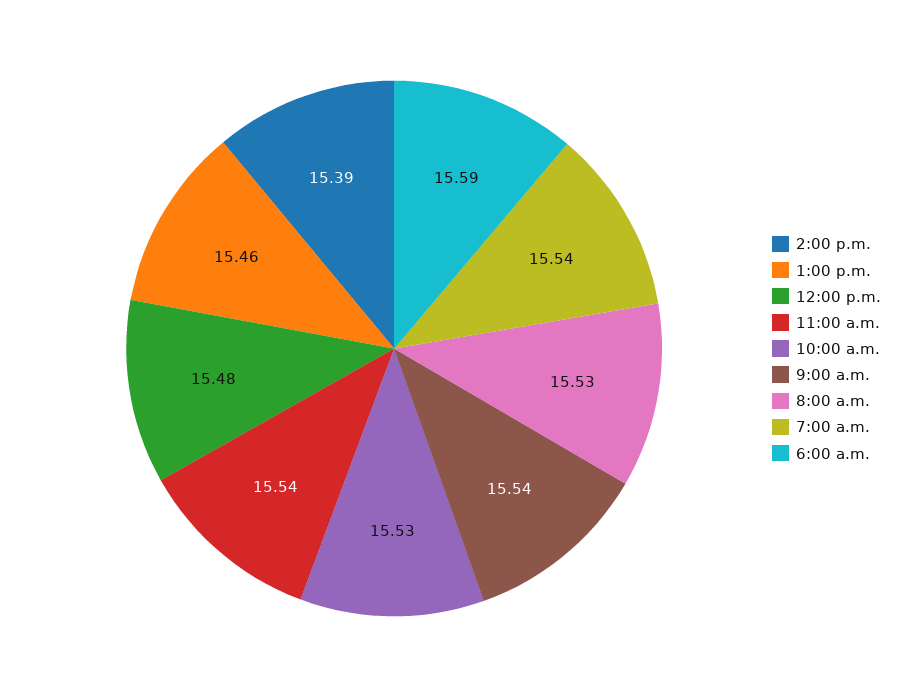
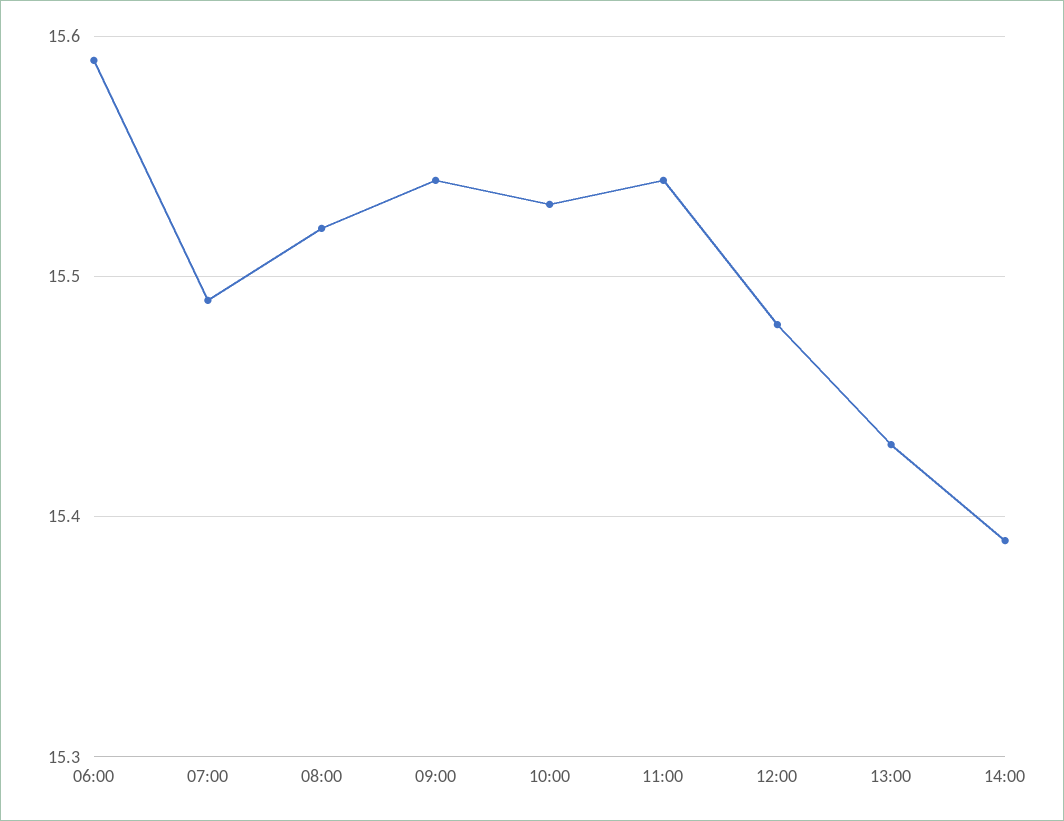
  {
    "2:00 p.m.": 15.39,
-   "1:00 p.m.": 15.46,
+   "1:00 p.m.": 15.43,
    "12:00 p.m.": 15.48,
    "11:00 a.m.": 15.54,
    "10:00 a.m.": 15.53,
    "9:00 a.m.": 15.54,
-   "8:00 a.m.": 15.53,
+   "8:00 a.m.": 15.52,
-   "7:00 a.m.": 15.54,
+   "7:00 a.m.": 15.49,
    "6:00 a.m.": 15.59
  }

